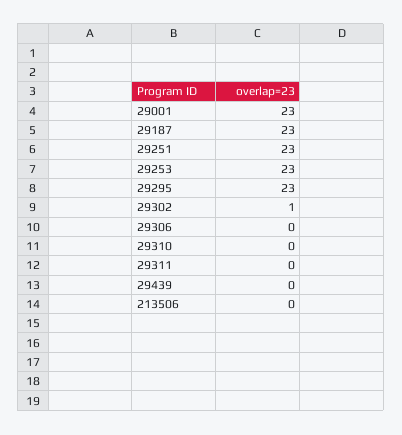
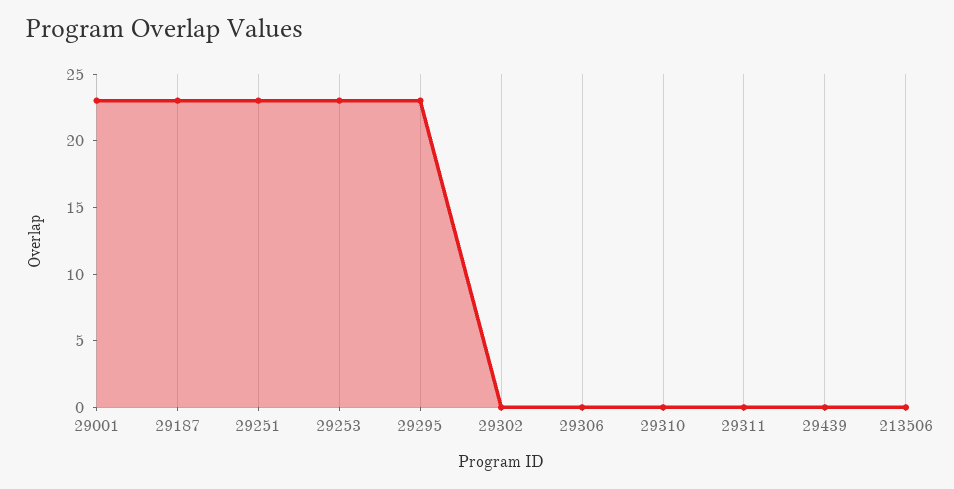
  {
    "29001": 23,
    "29187": 23,
    "29251": 23,
    "29253": 23,
    "29295": 23,
-   "29302": 1,
+   "29302": 0,
    "29306": 0,
    "29310": 0,
    "29311": 0,
    "29439": 0,
    "213506": 0
  }

